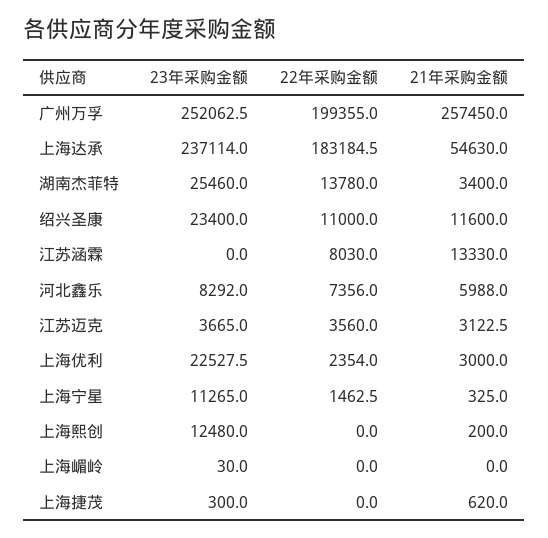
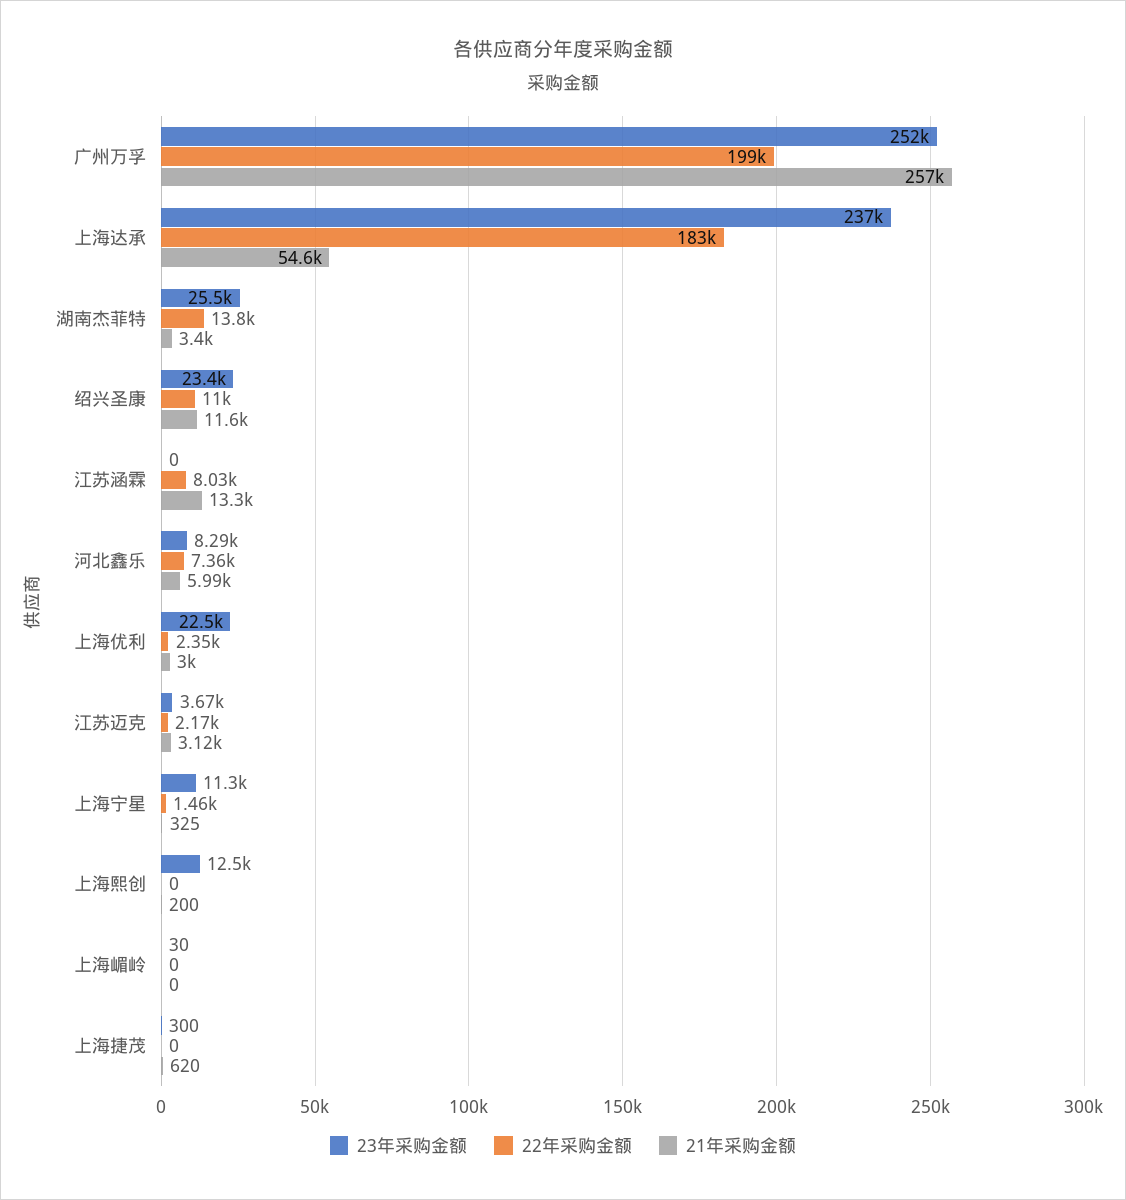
  {
    "23年采购金额": {
      "广州万孚": 252062.5,
      "上海达承": 237114,
      "湖南杰菲特": 25460,
      "绍兴圣康": 23400,
      "江苏涵霖": 0,
      "河北鑫乐": 8292,
      "江苏迈克": 3665,
      "上海优利": 22527.5,
      "上海宁星": 11265,
      "上海熙创": 12480,
      "上海嵋岭": 30,
      "上海捷茂": 300
    },
    "22年采购金额": {
      "广州万孚": 199355,
      "上海达承": 183184.5,
      "湖南杰菲特": 13780,
      "绍兴圣康": 11000,
      "江苏涵霖": 8030,
      "河北鑫乐": 7356,
-     "江苏迈克": 3560,
+     "江苏迈克": 2170,
      "上海优利": 2354,
      "上海宁星": 1462.5,
      "上海熙创": 0,
      "上海嵋岭": 0,
      "上海捷茂": 0
    },
    "21年采购金额": {
      "广州万孚": 257450,
      "上海达承": 54630,
      "湖南杰菲特": 3400,
      "绍兴圣康": 11600,
      "江苏涵霖": 13330,
      "河北鑫乐": 5988,
      "江苏迈克": 3122.5,
      "上海优利": 3000,
      "上海宁星": 325,
      "上海熙创": 200,
      "上海嵋岭": 0,
      "上海捷茂": 620
    }
  }

